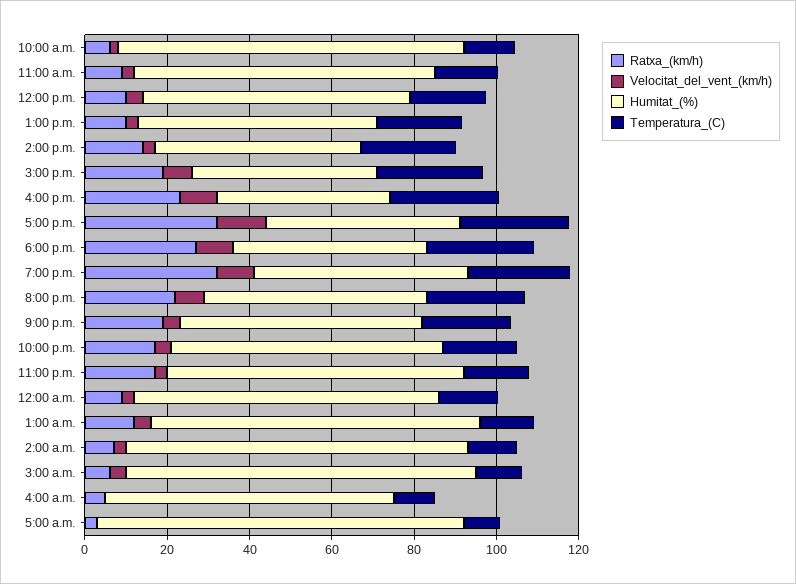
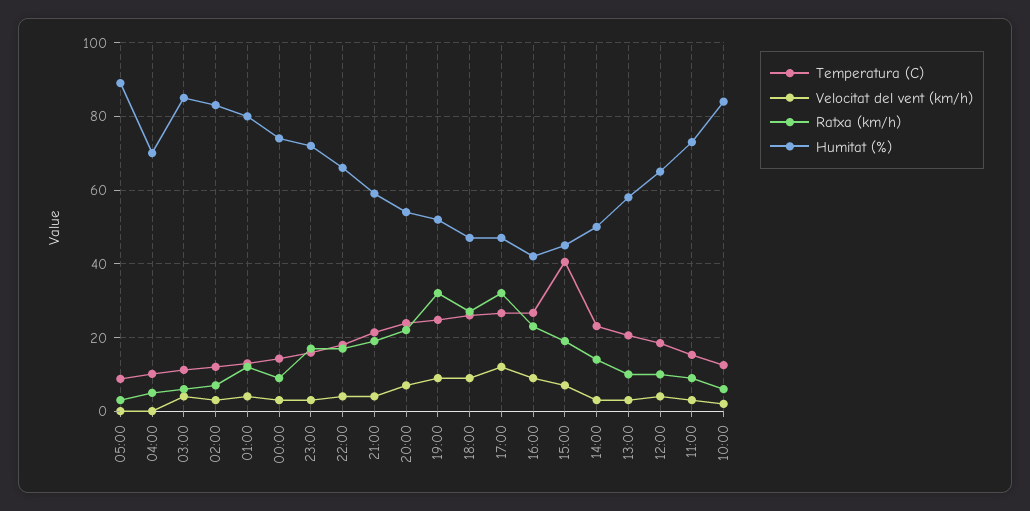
  {
    "Ratxa_(km/h)": {
      "10:00 a.m.": 6,
      "11:00 a.m.": 10,
      "12:00 p.m.": 10,
      "1:00 p.m.": 10,
      "2:00 p.m.": 14,
      "3:00 p.m.": 20,
      "4:00 p.m.": 24,
      "5:00 p.m.": 32,
      "6:00 p.m.": 28,
      "7:00 p.m.": 32,
      "8:00 p.m.": 22,
      "9:00 p.m.": 20,
      "10:00 p.m.": 18,
      "11:00 p.m.": 18,
      "12:00 a.m.": 10,
      "1:00 a.m.": 12,
      "2:00 a.m.": 8,
      "3:00 a.m.": 6,
      "4:00 a.m.": 6,
      "5:00 a.m.": 4
    },
    "Velocitat_del_vent_(km/h)": {
      "10:00 a.m.": 2,
      "11:00 a.m.": 4,
      "12:00 p.m.": 4,
      "1:00 p.m.": 4,
      "2:00 p.m.": 4,
      "3:00 p.m.": 8,
      "4:00 p.m.": 10,
      "5:00 p.m.": 12,
      "6:00 p.m.": 10,
      "7:00 p.m.": 10,
      "8:00 p.m.": 8,
      "9:00 p.m.": 4,
      "10:00 p.m.": 4,
      "11:00 p.m.": 4,
      "12:00 a.m.": 4,
      "1:00 a.m.": 4,
      "2:00 a.m.": 4,
      "3:00 a.m.": 4,
      "4:00 a.m.": 0,
      "5:00 a.m.": 0
    },
    "Humitat_(%)": {
      "10:00 a.m.": 84,
      "11:00 a.m.": 74,
      "12:00 p.m.": 66,
      "1:00 p.m.": 58,
      "2:00 p.m.": 50,
      "3:00 p.m.": 46,
      "4:00 p.m.": 42,
      "5:00 p.m.": 48,
      "6:00 p.m.": 48,
      "7:00 p.m.": 52,
      "8:00 p.m.": 54,
      "9:00 p.m.": 60,
      "10:00 p.m.": 66,
      "11:00 p.m.": 72,
      "12:00 a.m.": 74,
      "1:00 a.m.": 80,
      "2:00 a.m.": 84,
      "3:00 a.m.": 86,
      "4:00 a.m.": 70,
      "5:00 a.m.": 90
    },
    "Temperatura_(C)": {
      "10:00 a.m.": 12,
      "11:00 a.m.": 16,
      "12:00 p.m.": 18,
      "1:00 p.m.": 20,
      "2:00 p.m.": 24,
-     "3:00 p.m.": 25,
+     "3:00 p.m.": 40,
      "4:00 p.m.": 26,
      "5:00 p.m.": 26,
      "6:00 p.m.": 26,
      "7:00 p.m.": 24,
      "8:00 p.m.": 24,
      "9:00 p.m.": 22,
      "10:00 p.m.": 18,
      "11:00 p.m.": 16,
      "12:00 a.m.": 14,
      "1:00 a.m.": 14,
      "2:00 a.m.": 12,
      "3:00 a.m.": 12,
      "4:00 a.m.": 10,
      "5:00 a.m.": 8
    }
  }

